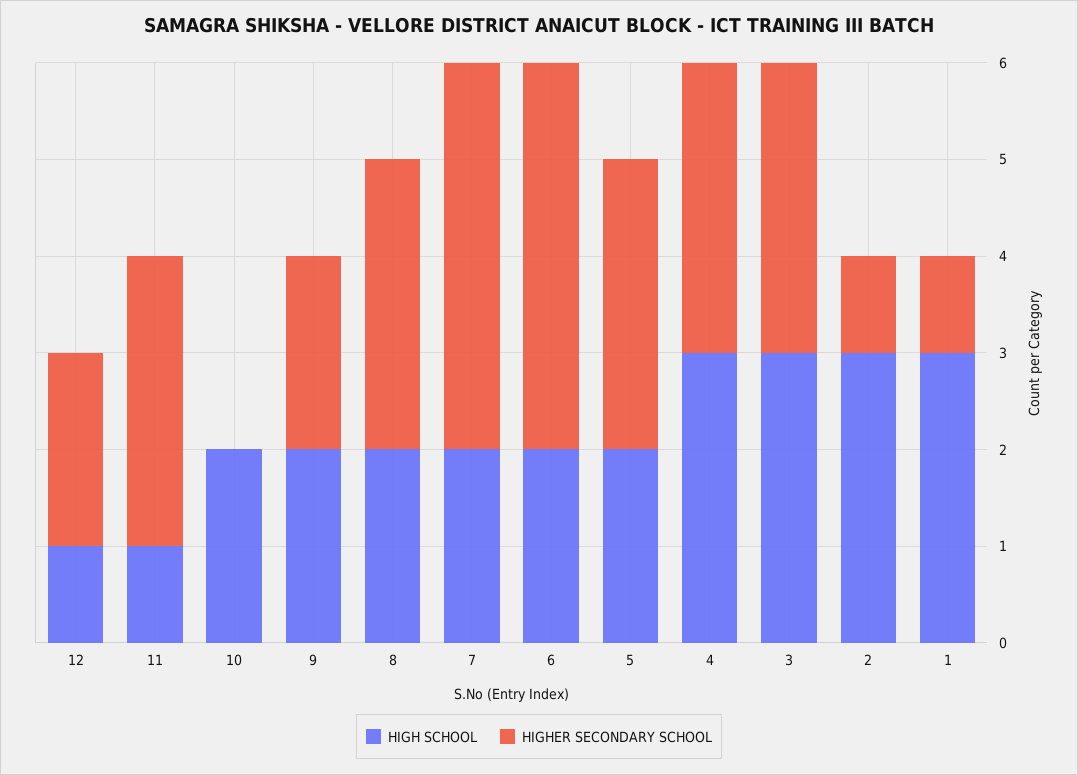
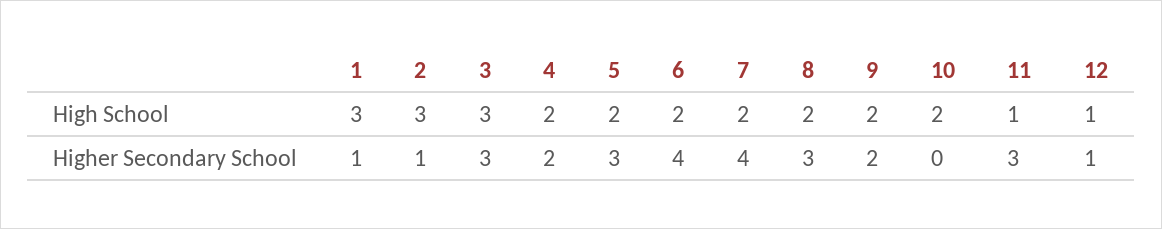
  {
    "HIGH SCHOOL": {
      "12": 1,
      "11": 1,
      "10": 2,
      "9": 2,
      "8": 2,
      "7": 2,
      "6": 2,
      "5": 2,
-     "4": 3,
+     "4": 2,
      "3": 3,
      "2": 3,
      "1": 3
    },
    "HIGHER SECONDARY SCHOOL": {
-     "12": 2,
+     "12": 1,
      "11": 3,
      "10": 0,
      "9": 2,
      "8": 3,
      "7": 4,
      "6": 4,
      "5": 3,
-     "4": 3,
+     "4": 2,
      "3": 3,
      "2": 1,
      "1": 1
    }
  }

